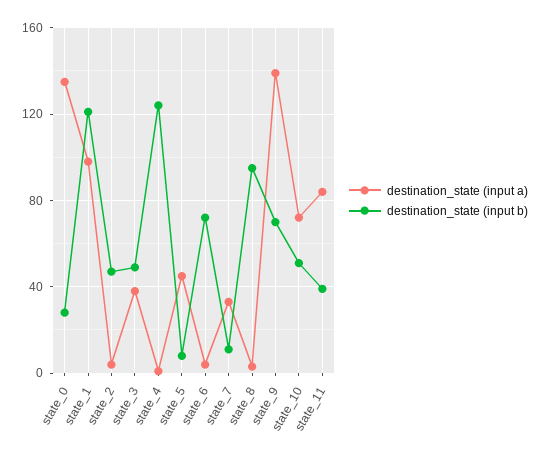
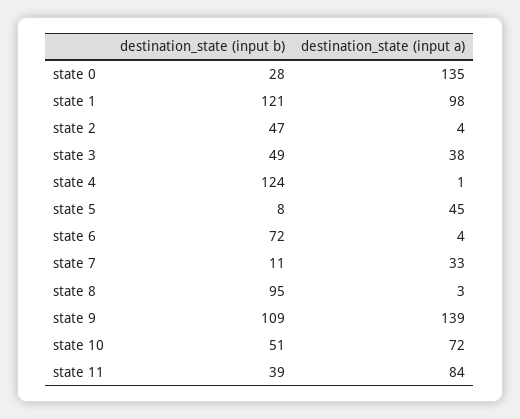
  {
    "destination_state (input a)": {
      "state_0": 135,
      "state_1": 98,
      "state_2": 4,
      "state_3": 38,
      "state_4": 1,
      "state_5": 45,
      "state_6": 4,
      "state_7": 33,
      "state_8": 3,
      "state_9": 139,
      "state_10": 72,
      "state_11": 84
    },
    "destination_state (input b)": {
      "state_0": 28,
      "state_1": 121,
      "state_2": 47,
      "state_3": 49,
      "state_4": 124,
      "state_5": 8,
      "state_6": 72,
      "state_7": 11,
      "state_8": 95,
-     "state_9": 70,
+     "state_9": 109,
      "state_10": 51,
      "state_11": 39
    }
  }

